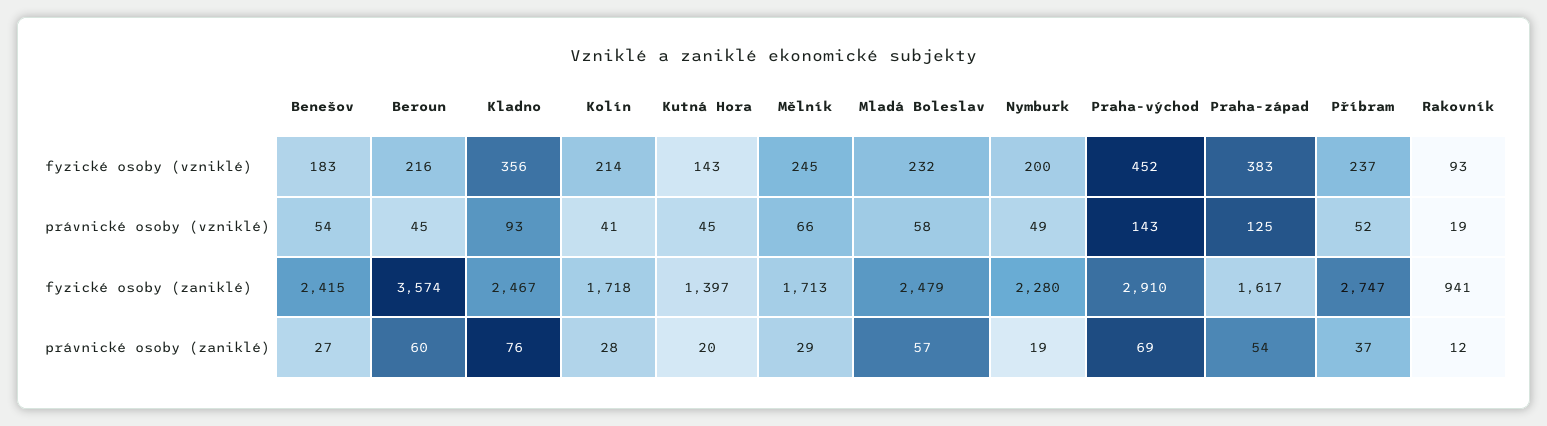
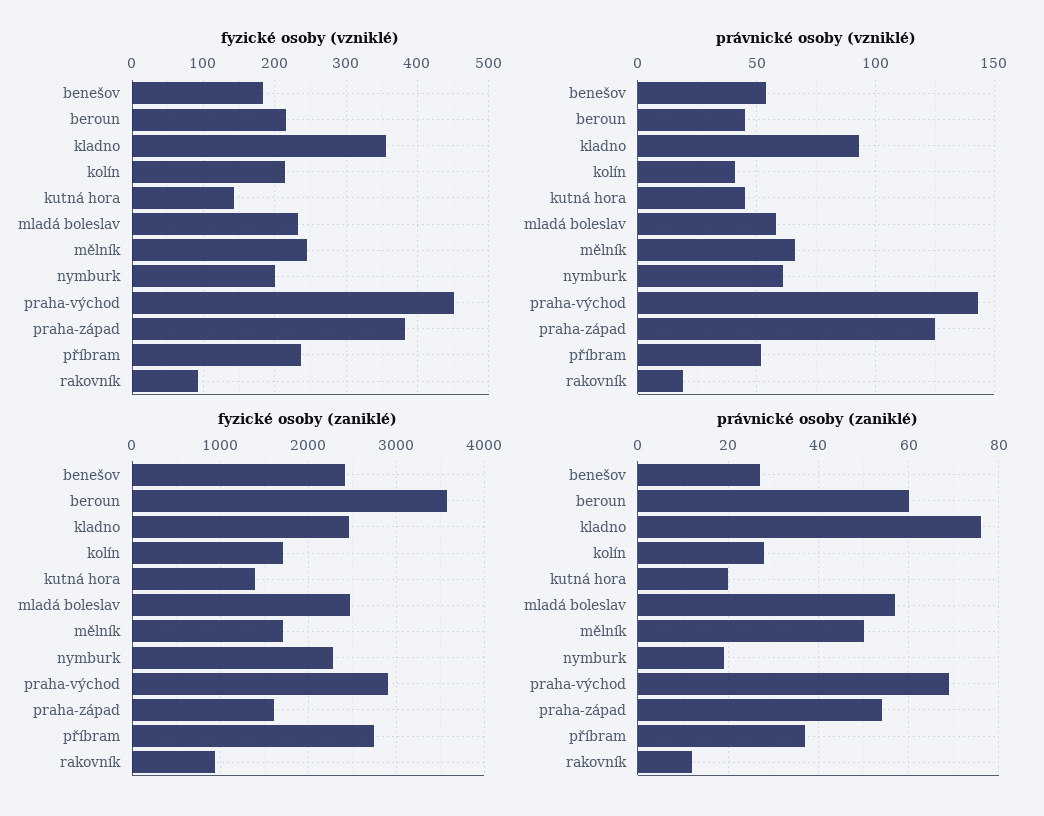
  {
    "fyzické osoby (vzniklé)": {
      "Benešov": 183,
      "Beroun": 216,
      "Kladno": 356,
      "Kolín": 214,
      "Kutná Hora": 143,
      "Mělník": 245,
      "Mladá Boleslav": 232,
      "Nymburk": 200,
      "Praha-východ": 452,
      "Praha-západ": 383,
      "Příbram": 237,
      "Rakovník": 93
    },
    "právnické osoby (vzniklé)": {
      "Benešov": 54,
      "Beroun": 45,
      "Kladno": 93,
      "Kolín": 41,
      "Kutná Hora": 45,
      "Mělník": 66,
      "Mladá Boleslav": 58,
-     "Nymburk": 49,
+     "Nymburk": 60,
      "Praha-východ": 143,
      "Praha-západ": 125,
      "Příbram": 52,
      "Rakovník": 19
    },
    "fyzické osoby (zaniklé)": {
      "Benešov": 2415,
      "Beroun": 3574,
      "Kladno": 2467,
      "Kolín": 1718,
      "Kutná Hora": 1397,
      "Mělník": 1713,
      "Mladá Boleslav": 2479,
      "Nymburk": 2280,
      "Praha-východ": 2910,
      "Praha-západ": 1617,
      "Příbram": 2747,
      "Rakovník": 941
    },
    "právnické osoby (zaniklé)": {
      "Benešov": 27,
      "Beroun": 60,
      "Kladno": 76,
      "Kolín": 28,
      "Kutná Hora": 20,
-     "Mělník": 29,
+     "Mělník": 50,
      "Mladá Boleslav": 57,
      "Nymburk": 19,
      "Praha-východ": 69,
      "Praha-západ": 54,
      "Příbram": 37,
      "Rakovník": 12
    }
  }

